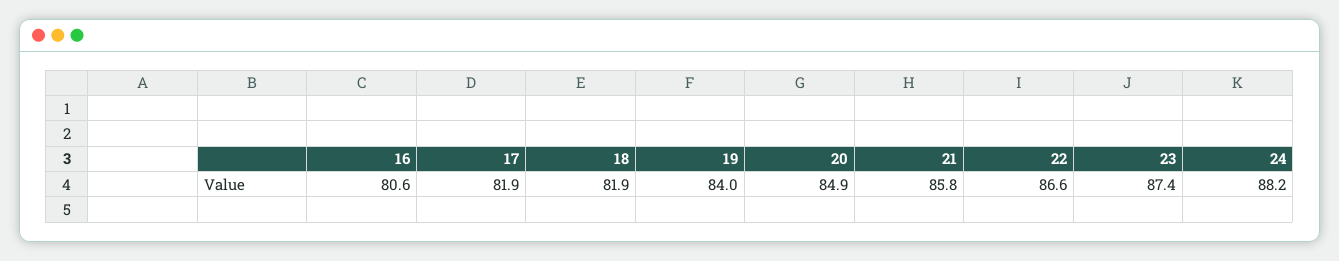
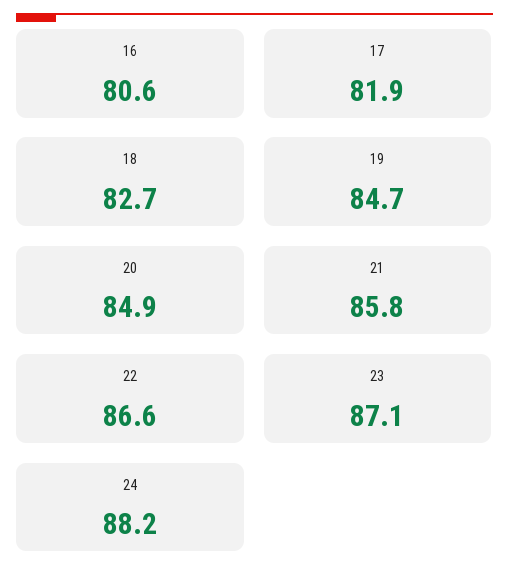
  {
    "16": 80.6,
    "17": 81.9,
-   "18": 81.9,
+   "18": 82.7,
-   "19": 84,
+   "19": 84.7,
    "20": 84.9,
    "21": 85.8,
    "22": 86.6,
-   "23": 87.4,
+   "23": 87.1,
    "24": 88.2
  }

